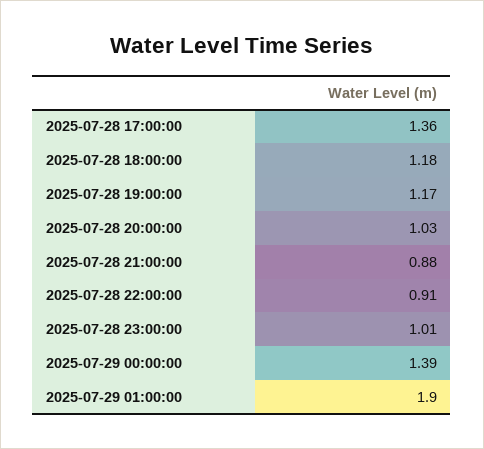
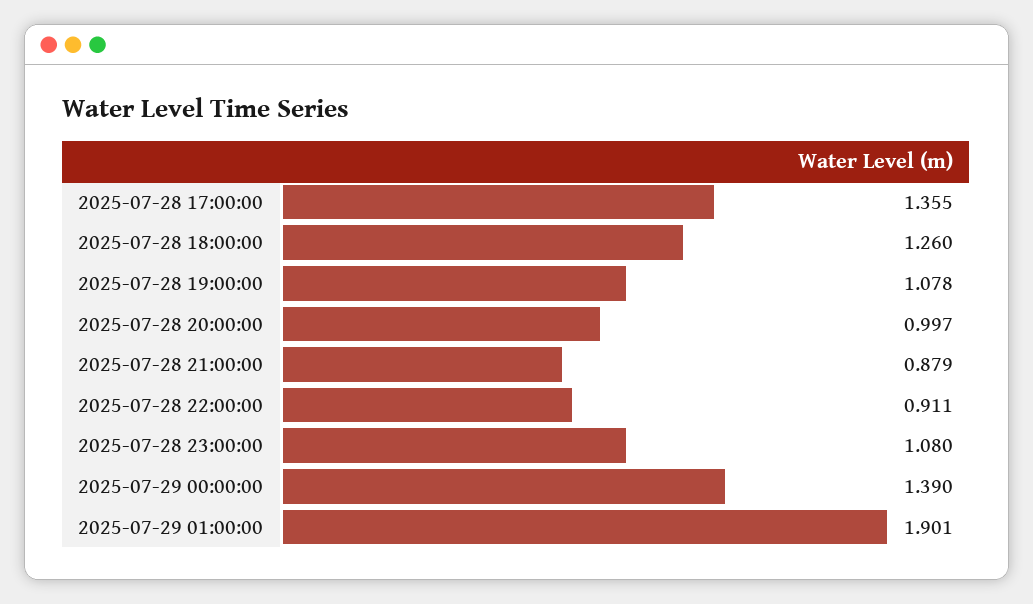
  {
    "2025-07-28 17:00:00": 1.355,
-   "2025-07-28 18:00:00": 1.18,
+   "2025-07-28 18:00:00": 1.26,
-   "2025-07-28 19:00:00": 1.17,
+   "2025-07-28 19:00:00": 1.078,
-   "2025-07-28 20:00:00": 1.03,
+   "2025-07-28 20:00:00": 0.997,
    "2025-07-28 21:00:00": 0.879,
    "2025-07-28 22:00:00": 0.911,
-   "2025-07-28 23:00:00": 1.01,
+   "2025-07-28 23:00:00": 1.08,
    "2025-07-29 00:00:00": 1.39,
    "2025-07-29 01:00:00": 1.901
  }

